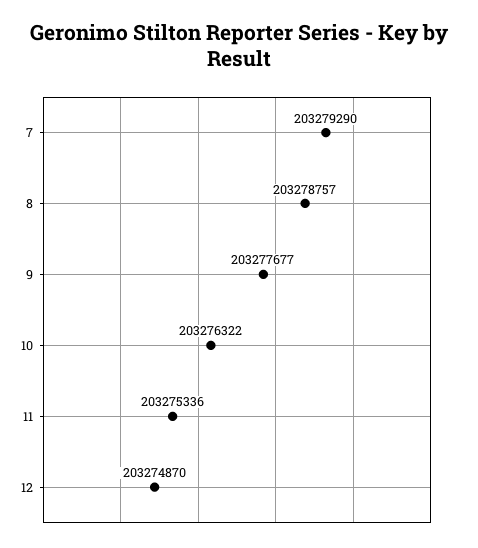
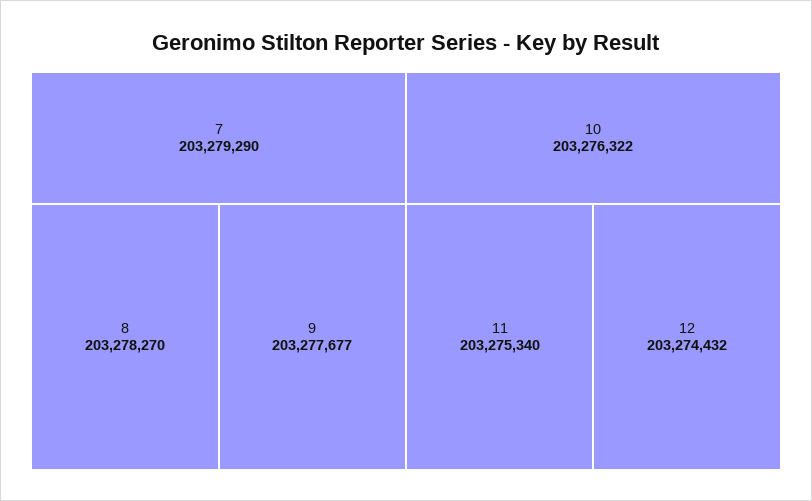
  {
    "7": 203279290,
-   "8": 203278757,
+   "8": 203278270,
    "9": 203277677,
    "10": 203276322,
-   "11": 203275336,
+   "11": 203275340,
-   "12": 203274870
+   "12": 203274432
  }

